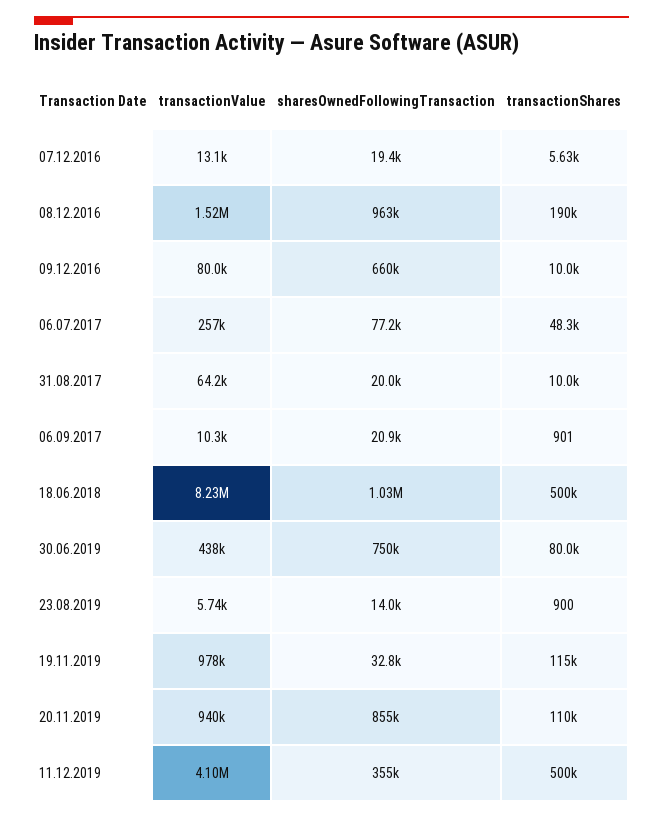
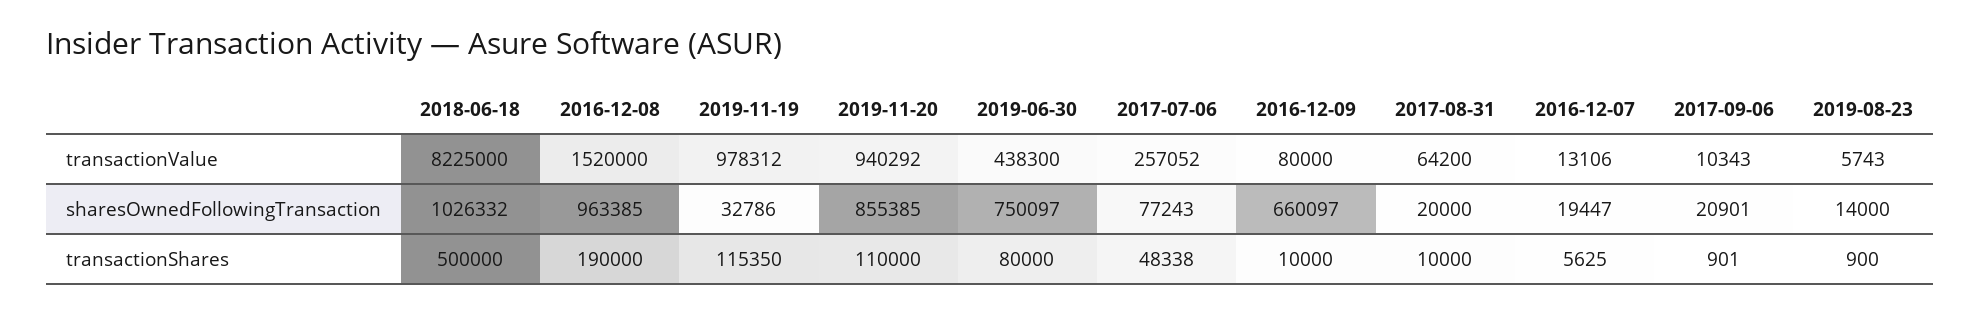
  {
    "transactionValue": {
      "07.12.2016": 13106,
      "08.12.2016": 1520000,
      "09.12.2016": 80000,
      "06.07.2017": 257052,
      "31.08.2017": 64200,
      "06.09.2017": 10343,
      "18.06.2018": 8225000,
      "30.06.2019": 438300,
      "23.08.2019": 5743,
      "19.11.2019": 978312,
-     "20.11.2019": 940292,
+     "20.11.2019": 940292
-     "11.12.2019": 4100000
    },
    "sharesOwnedFollowingTransaction": {
      "07.12.2016": 19447,
      "08.12.2016": 963385,
      "09.12.2016": 660097,
      "06.07.2017": 77243,
      "31.08.2017": 20000,
      "06.09.2017": 20901,
      "18.06.2018": 1026332,
      "30.06.2019": 750097,
      "23.08.2019": 14000,
      "19.11.2019": 32786,
-     "20.11.2019": 855385,
+     "20.11.2019": 855385
-     "11.12.2019": 355000
    },
    "transactionShares": {
      "07.12.2016": 5625,
      "08.12.2016": 190000,
      "09.12.2016": 10000,
      "06.07.2017": 48338,
      "31.08.2017": 10000,
      "06.09.2017": 901,
      "18.06.2018": 500000,
      "30.06.2019": 80000,
      "23.08.2019": 900,
      "19.11.2019": 115350,
-     "20.11.2019": 110000,
+     "20.11.2019": 110000
-     "11.12.2019": 500000
    }
  }

